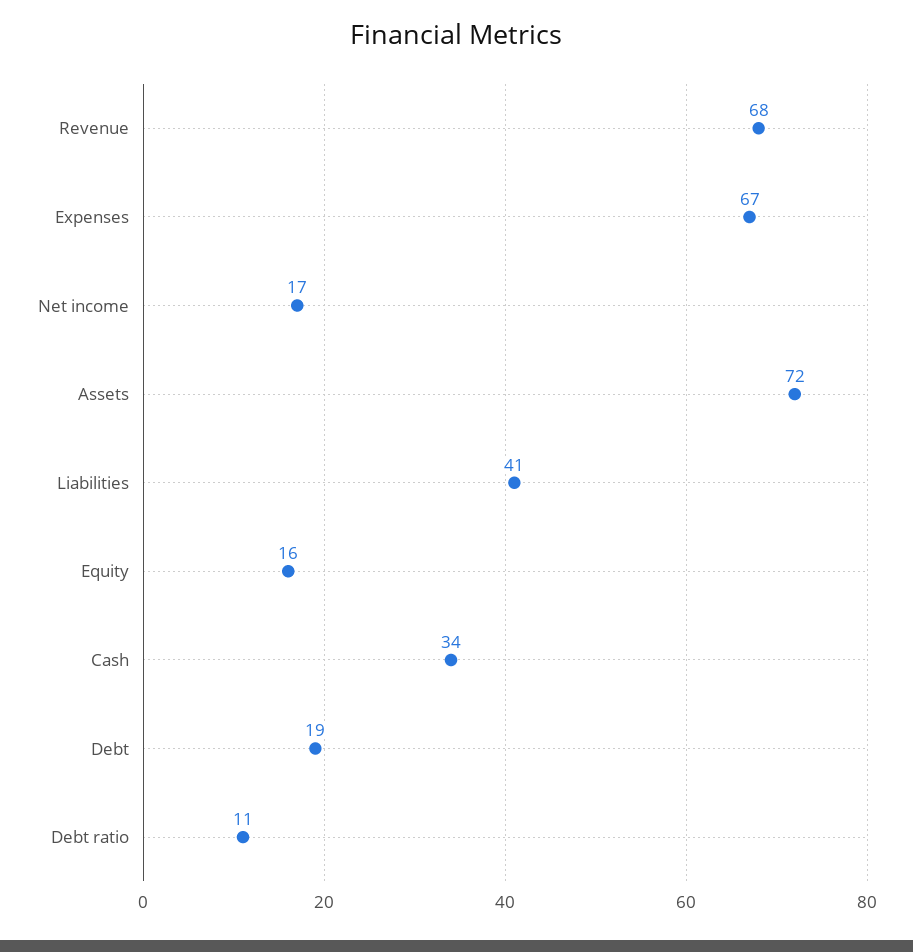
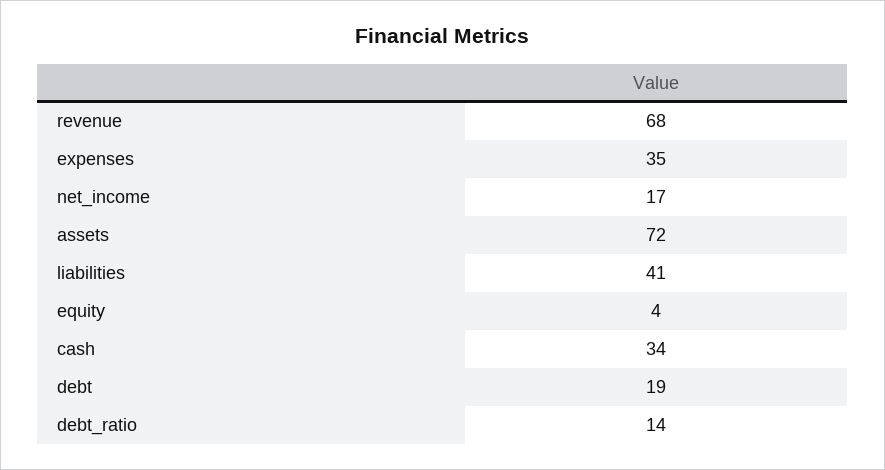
  {
    "Revenue": 68,
-   "Expenses": 67,
+   "Expenses": 35,
    "Net income": 17,
    "Assets": 72,
    "Liabilities": 41,
-   "Equity": 16,
+   "Equity": 4,
    "Cash": 34,
    "Debt": 19,
-   "Debt ratio": 11
+   "Debt ratio": 14
  }

